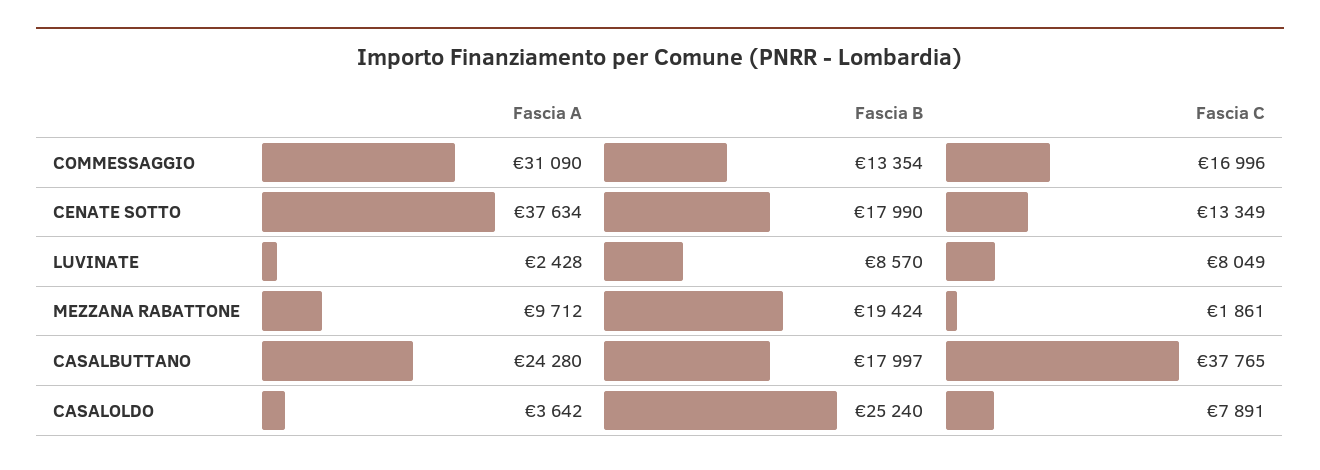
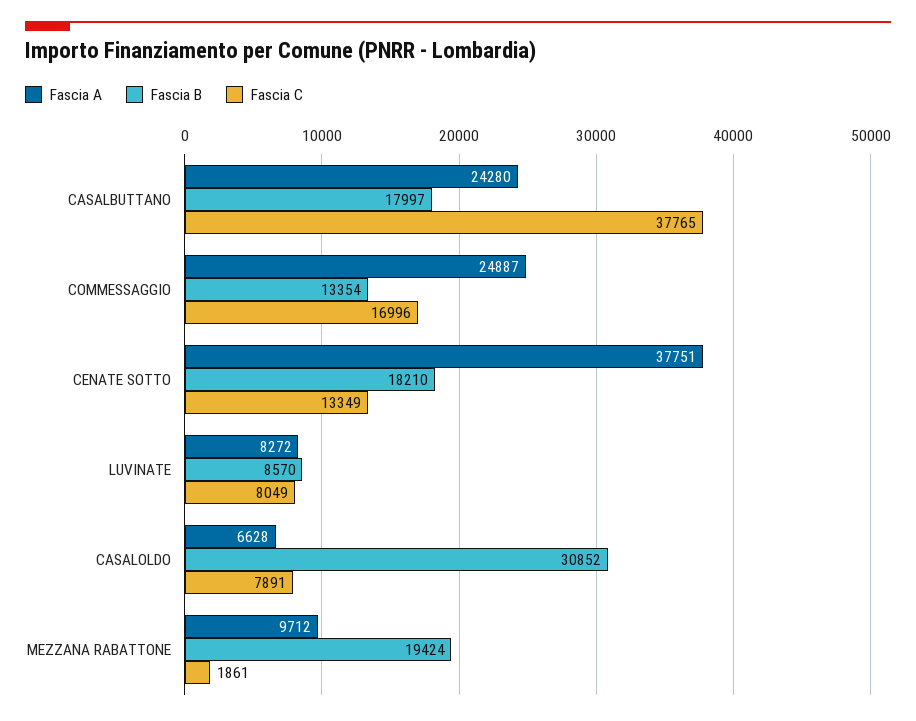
  {
    "Fascia A": {
-     "COMMESSAGGIO": 31090,
+     "COMMESSAGGIO": 24887,
-     "CENATE SOTTO": 37634,
+     "CENATE SOTTO": 37751,
-     "LUVINATE": 2428,
+     "LUVINATE": 8272,
      "MEZZANA RABATTONE": 9712,
      "CASALBUTTANO": 24280,
-     "CASALOLDO": 3642
+     "CASALOLDO": 6628
    },
    "Fascia B": {
      "COMMESSAGGIO": 13354,
-     "CENATE SOTTO": 17990,
+     "CENATE SOTTO": 18210,
      "LUVINATE": 8570,
      "MEZZANA RABATTONE": 19424,
      "CASALBUTTANO": 17997,
-     "CASALOLDO": 25240
+     "CASALOLDO": 30852
    },
    "Fascia C": {
      "COMMESSAGGIO": 16996,
      "CENATE SOTTO": 13349,
      "LUVINATE": 8049,
      "MEZZANA RABATTONE": 1861,
      "CASALBUTTANO": 37765,
      "CASALOLDO": 7891
    }
  }

